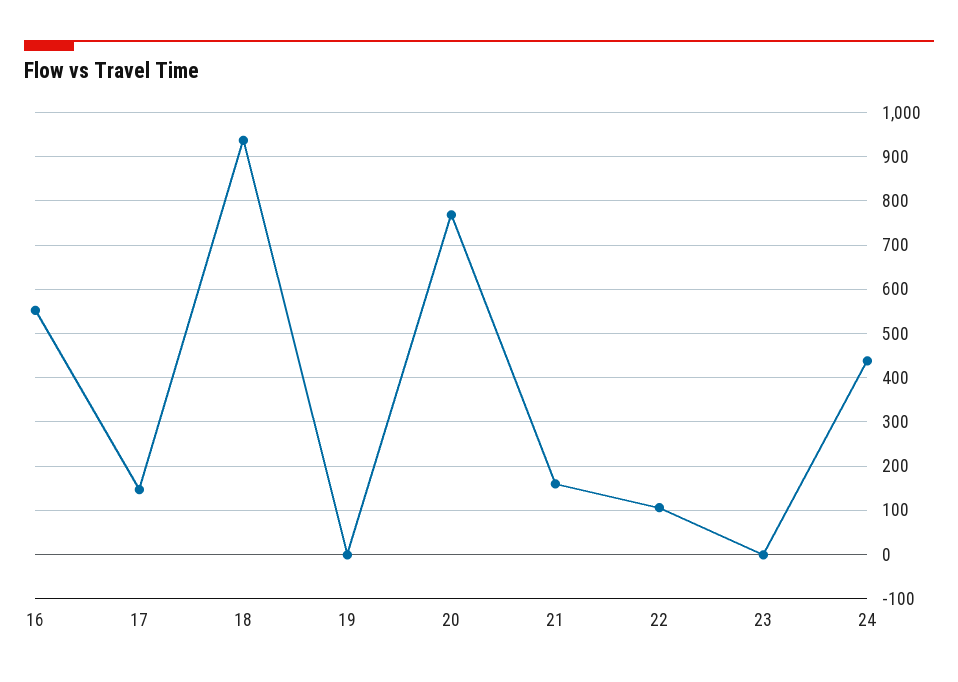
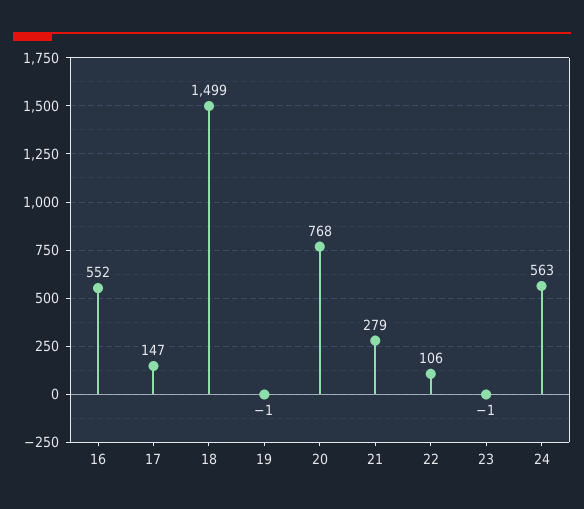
  {
    "16": 552,
    "17": 147,
-   "18": 940,
+   "18": 1499,
    "19": -1,
    "20": 768,
-   "21": 160,
+   "21": 279,
    "22": 106,
    "23": -1,
-   "24": 440
+   "24": 563
  }

